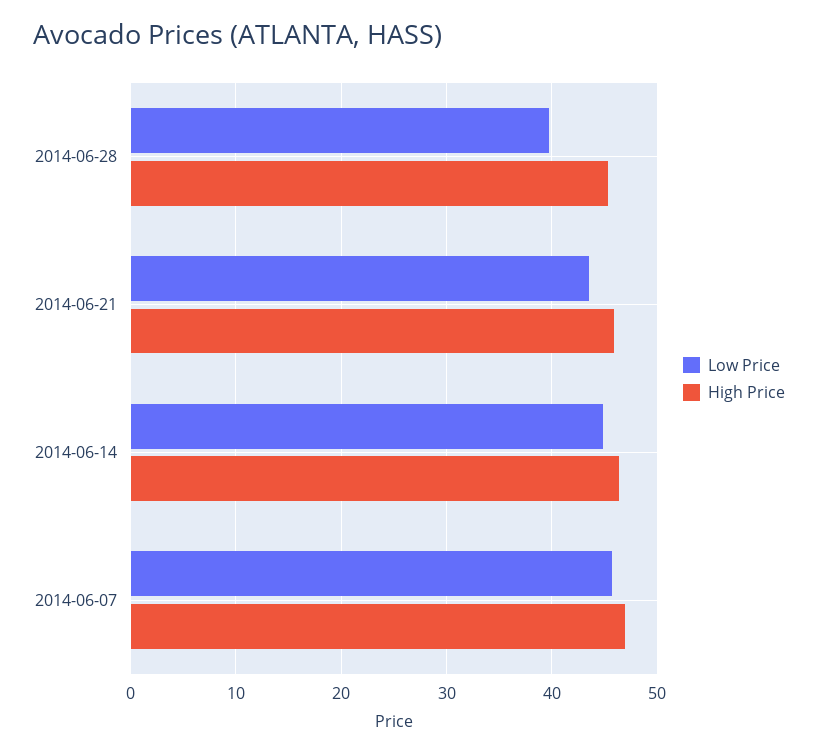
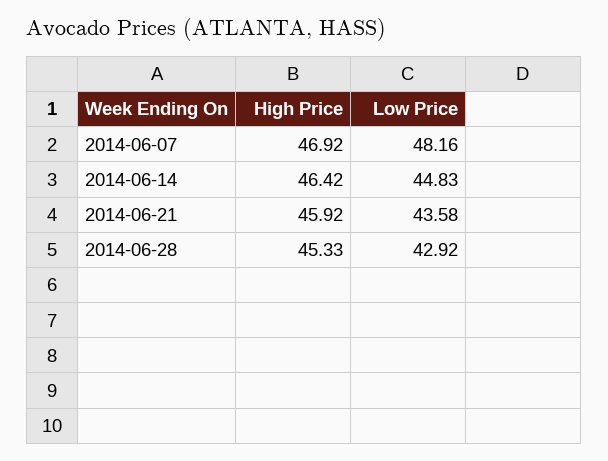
  {
    "Low Price": {
-     "2014-06-28": 40,
+     "2014-06-28": 42.92,
      "2014-06-21": 43.58,
      "2014-06-14": 44.83,
-     "2014-06-07": 46
+     "2014-06-07": 48.16
    },
    "High Price": {
      "2014-06-28": 45.33,
      "2014-06-21": 45.92,
      "2014-06-14": 46.42,
      "2014-06-07": 46.92
    }
  }

